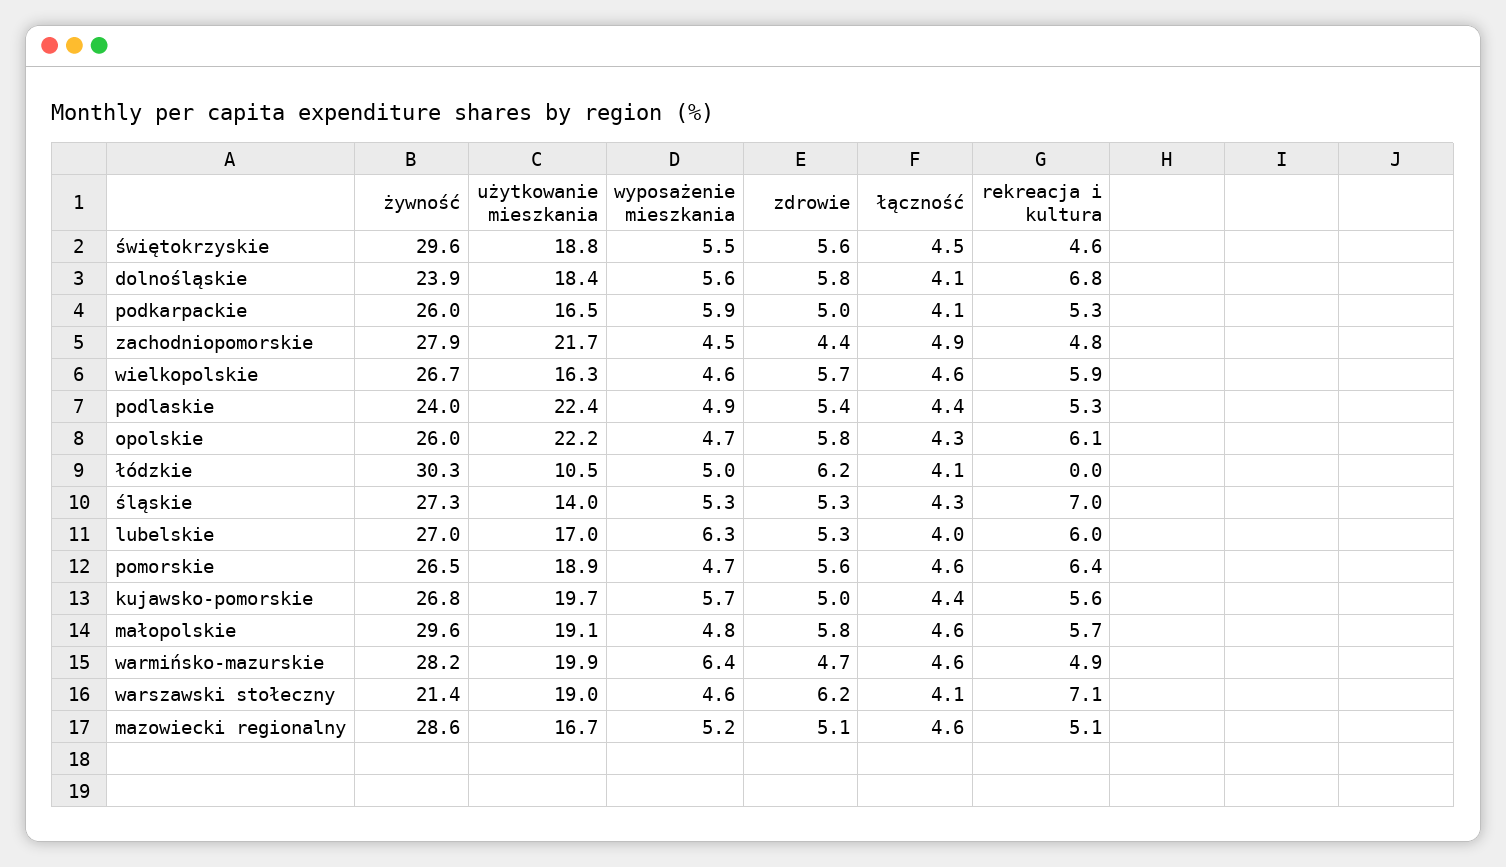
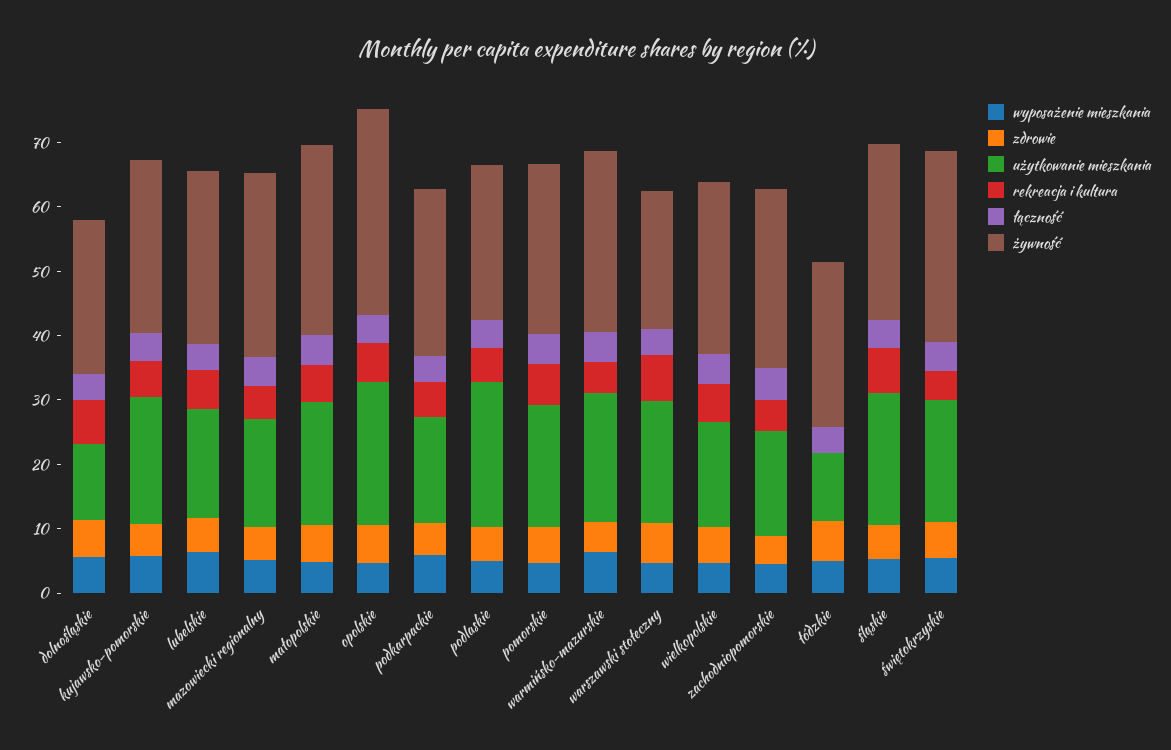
  {
    "żywność": {
      "świętokrzyskie": 29.6,
      "dolnośląskie": 23.9,
      "podkarpackie": 26,
      "zachodniopomorskie": 27.9,
      "wielkopolskie": 26.7,
      "podlaskie": 24,
-     "opolskie": 26,
+     "opolskie": 32,
-     "łódzkie": 30.3,
+     "łódzkie": 26,
      "śląskie": 27.3,
      "lubelskie": 27,
      "pomorskie": 26.5,
      "kujawsko-pomorskie": 26.8,
      "małopolskie": 29.6,
      "warmińsko-mazurskie": 28.2,
      "warszawski stołeczny": 21.4,
      "mazowiecki regionalny": 28.6
    },
    "użytkowanie mieszkania": {
      "świętokrzyskie": 18.8,
-     "dolnośląskie": 18.4,
+     "dolnośląskie": 12,
      "podkarpackie": 16.5,
-     "zachodniopomorskie": 21.7,
+     "zachodniopomorskie": 16,
      "wielkopolskie": 16.3,
      "podlaskie": 22.4,
      "opolskie": 22.2,
      "łódzkie": 10.5,
-     "śląskie": 14,
+     "śląskie": 20,
      "lubelskie": 17,
      "pomorskie": 18.9,
      "kujawsko-pomorskie": 19.7,
      "małopolskie": 19.1,
      "warmińsko-mazurskie": 19.9,
      "warszawski stołeczny": 19,
      "mazowiecki regionalny": 16.7
    },
    "wyposażenie mieszkania": {
      "świętokrzyskie": 5.5,
      "dolnośląskie": 5.6,
      "podkarpackie": 5.9,
      "zachodniopomorskie": 4.5,
      "wielkopolskie": 4.6,
      "podlaskie": 4.9,
      "opolskie": 4.7,
      "łódzkie": 5,
      "śląskie": 5.3,
      "lubelskie": 6.3,
      "pomorskie": 4.7,
      "kujawsko-pomorskie": 5.7,
      "małopolskie": 4.8,
      "warmińsko-mazurskie": 6.4,
      "warszawski stołeczny": 4.6,
      "mazowiecki regionalny": 5.2
    },
    "zdrowie": {
      "świętokrzyskie": 5.6,
      "dolnośląskie": 5.8,
      "podkarpackie": 5,
      "zachodniopomorskie": 4.4,
      "wielkopolskie": 5.7,
      "podlaskie": 5.4,
      "opolskie": 5.8,
      "łódzkie": 6.2,
      "śląskie": 5.3,
      "lubelskie": 5.3,
      "pomorskie": 5.6,
      "kujawsko-pomorskie": 5,
      "małopolskie": 5.8,
      "warmińsko-mazurskie": 4.7,
      "warszawski stołeczny": 6.2,
      "mazowiecki regionalny": 5.1
    },
    "łączność": {
      "świętokrzyskie": 4.5,
      "dolnośląskie": 4.1,
      "podkarpackie": 4.1,
      "zachodniopomorskie": 4.9,
      "wielkopolskie": 4.6,
      "podlaskie": 4.4,
      "opolskie": 4.3,
      "łódzkie": 4.1,
      "śląskie": 4.3,
      "lubelskie": 4,
      "pomorskie": 4.6,
      "kujawsko-pomorskie": 4.4,
      "małopolskie": 4.6,
      "warmińsko-mazurskie": 4.6,
      "warszawski stołeczny": 4.1,
      "mazowiecki regionalny": 4.6
    },
    "rekreacja i kultura": {
      "świętokrzyskie": 4.6,
      "dolnośląskie": 6.8,
      "podkarpackie": 5.3,
      "zachodniopomorskie": 4.8,
      "wielkopolskie": 5.9,
      "podlaskie": 5.3,
      "opolskie": 6.1,
      "łódzkie": 0,
      "śląskie": 7,
      "lubelskie": 6,
      "pomorskie": 6.4,
      "kujawsko-pomorskie": 5.6,
      "małopolskie": 5.7,
      "warmińsko-mazurskie": 4.9,
      "warszawski stołeczny": 7.1,
      "mazowiecki regionalny": 5.1
    }
  }

